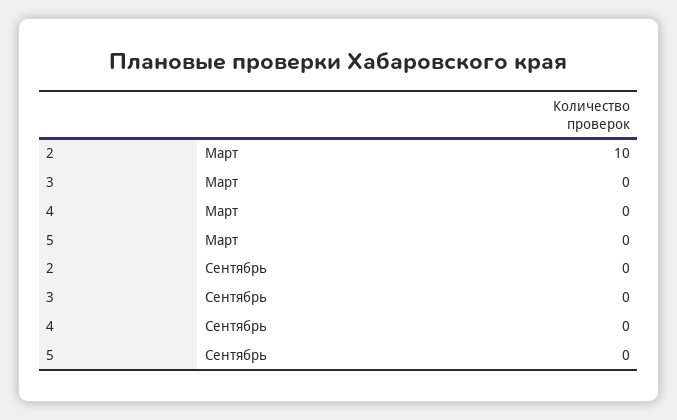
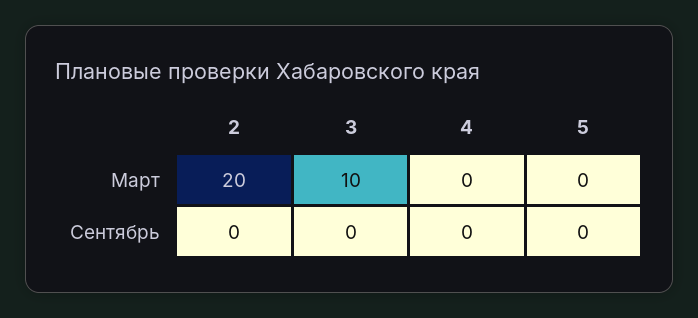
  {
    "2": {
-     "Март": 10,
+     "Март": 20,
      "Сентябрь": 0
    },
    "3": {
-     "Март": 0,
+     "Март": 10,
      "Сентябрь": 0
    },
    "4": {
      "Март": 0,
      "Сентябрь": 0
    },
    "5": {
      "Март": 0,
      "Сентябрь": 0
    }
  }

